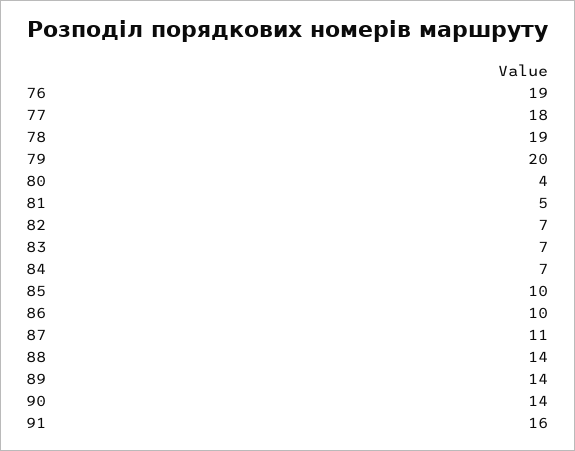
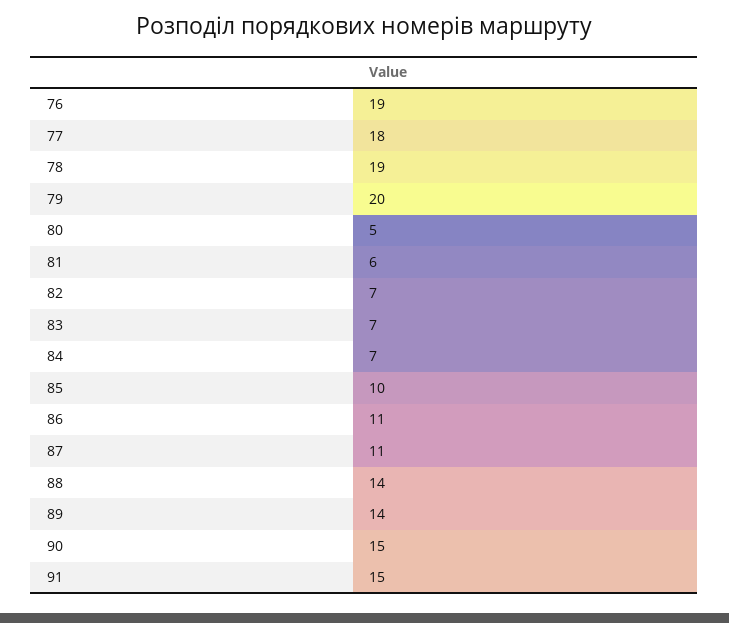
  {
    "76": 19,
    "77": 18,
    "78": 19,
    "79": 20,
-   "80": 4,
+   "80": 5,
-   "81": 5,
+   "81": 6,
    "82": 7,
    "83": 7,
    "84": 7,
    "85": 10,
-   "86": 10,
+   "86": 11,
    "87": 11,
    "88": 14,
    "89": 14,
-   "90": 14,
+   "90": 15,
-   "91": 16
+   "91": 15
  }

